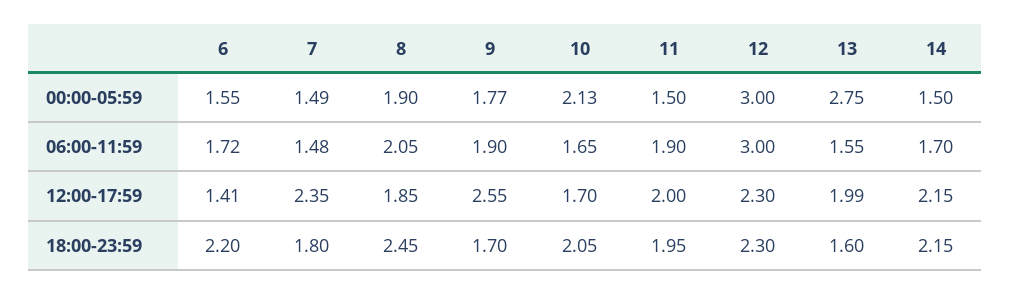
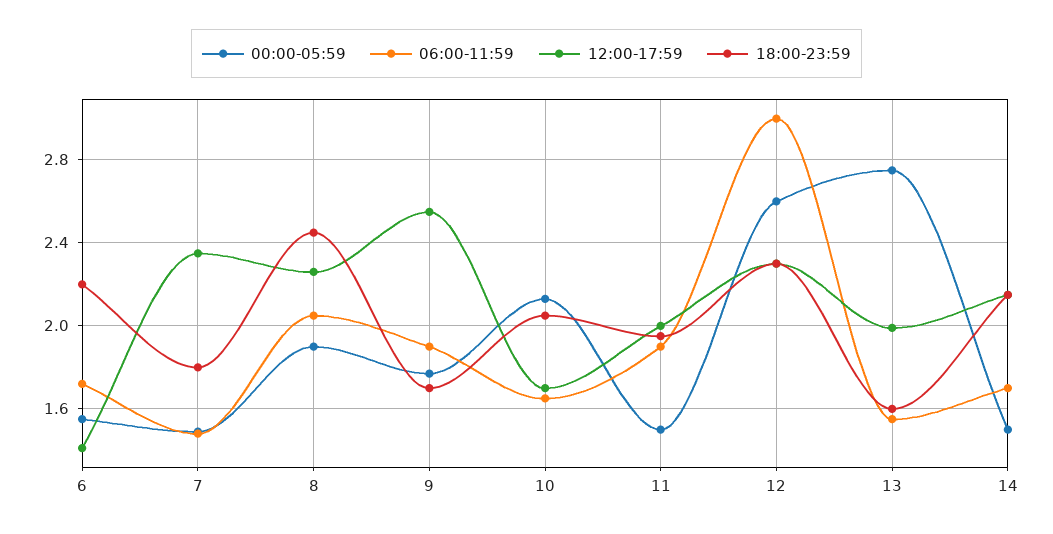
  {
    "00:00-05:59": {
      "6": 1.55,
      "7": 1.49,
      "8": 1.9,
      "9": 1.77,
      "10": 2.13,
      "11": 1.5,
-     "12": 3,
+     "12": 2.6,
      "13": 2.75,
      "14": 1.5
    },
    "06:00-11:59": {
      "6": 1.72,
      "7": 1.48,
      "8": 2.05,
      "9": 1.9,
      "10": 1.65,
      "11": 1.9,
      "12": 3,
      "13": 1.55,
      "14": 1.7
    },
    "12:00-17:59": {
      "6": 1.41,
      "7": 2.35,
-     "8": 1.85,
+     "8": 2.25,
      "9": 2.55,
      "10": 1.7,
      "11": 2,
      "12": 2.3,
      "13": 1.99,
      "14": 2.15
    },
    "18:00-23:59": {
      "6": 2.2,
      "7": 1.8,
      "8": 2.45,
      "9": 1.7,
      "10": 2.05,
      "11": 1.95,
      "12": 2.3,
      "13": 1.6,
      "14": 2.15
    }
  }

